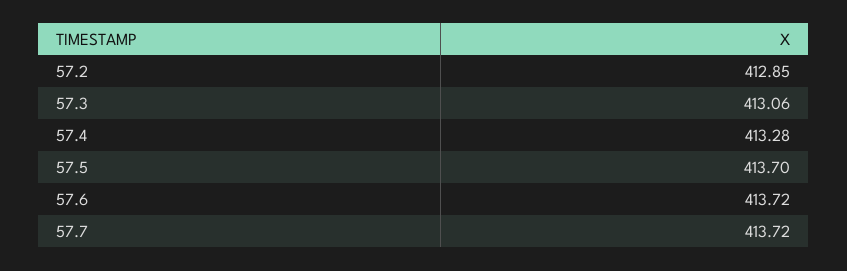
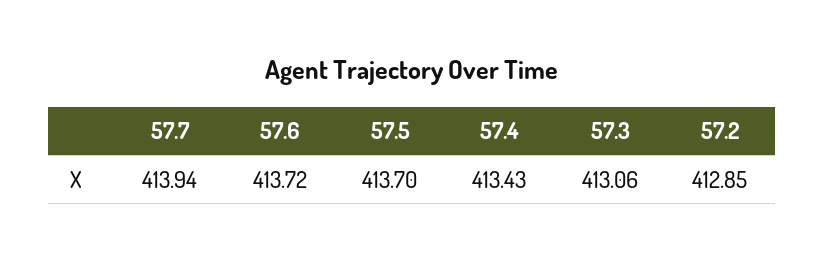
  {
    "57.2": 412.85,
    "57.3": 413.06,
-   "57.4": 413.28,
+   "57.4": 413.43,
    "57.5": 413.7,
    "57.6": 413.72,
-   "57.7": 413.72
+   "57.7": 413.94
  }

